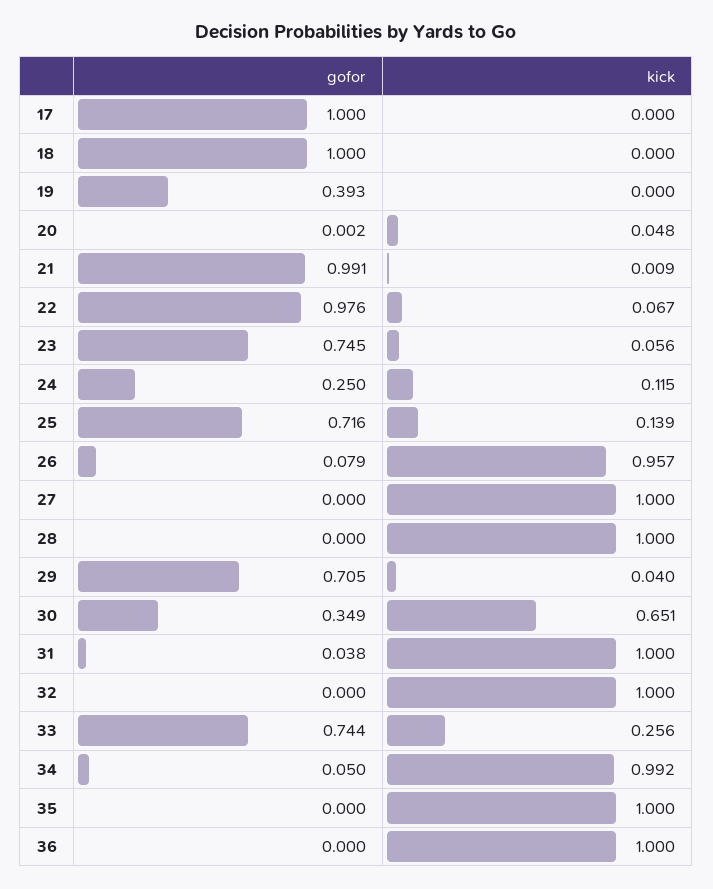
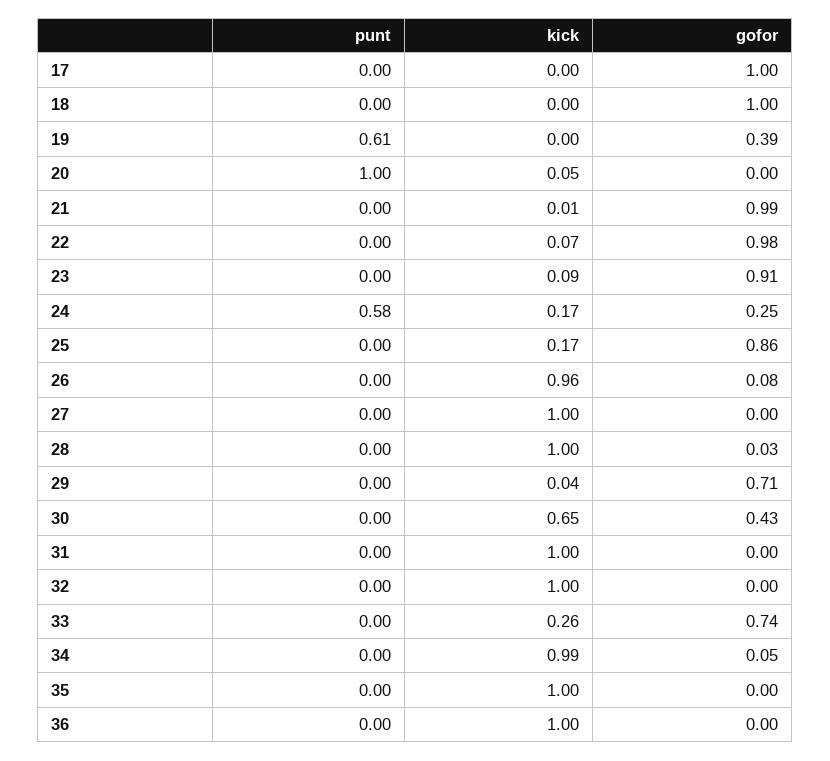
  {
    "gofor": {
      "17": 1,
      "18": 1,
      "19": 0.393,
      "20": 0.002,
      "21": 0.991,
      "22": 0.976,
-     "23": 0.745,
+     "23": 0.91,
      "24": 0.25,
-     "25": 0.716,
+     "25": 0.86,
      "26": 0.079,
      "27": 0,
-     "28": 0,
+     "28": 0.03,
      "29": 0.705,
-     "30": 0.349,
+     "30": 0.43,
-     "31": 0.038,
+     "31": 0,
      "32": 0,
      "33": 0.744,
      "34": 0.05,
      "35": 0,
      "36": 0
    },
    "kick": {
      "17": 0,
      "18": 0,
      "19": 0,
      "20": 0.048,
      "21": 0.009,
      "22": 0.067,
-     "23": 0.056,
+     "23": 0.09,
-     "24": 0.115,
+     "24": 0.17,
-     "25": 0.139,
+     "25": 0.17,
      "26": 0.957,
      "27": 1,
      "28": 1,
      "29": 0.04,
      "30": 0.651,
      "31": 1,
      "32": 1,
      "33": 0.256,
      "34": 0.992,
      "35": 1,
      "36": 1
-   }
+   },
+   "punt": {
+     "17": 0,
+     "18": 0,
+     "19": 0.61,
+     "20": 1,
+     "21": 0,
+     "22": 0,
+     "23": 0,
+     "24": 0.58,
+     "25": 0,
+     "26": 0,
+     "27": 0,
+     "28": 0,
+     "29": 0,
+     "30": 0,
+     "31": 0,
+     "32": 0,
+     "33": 0,
+     "34": 0,
+     "35": 0,
+     "36": 0
+   }
  }

